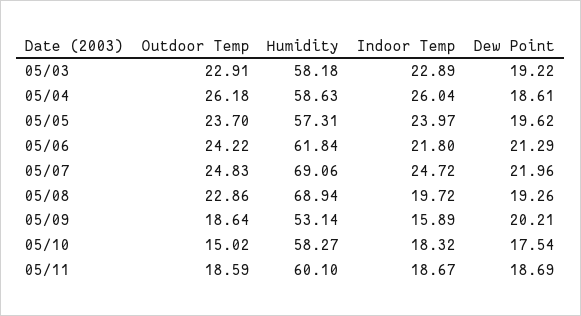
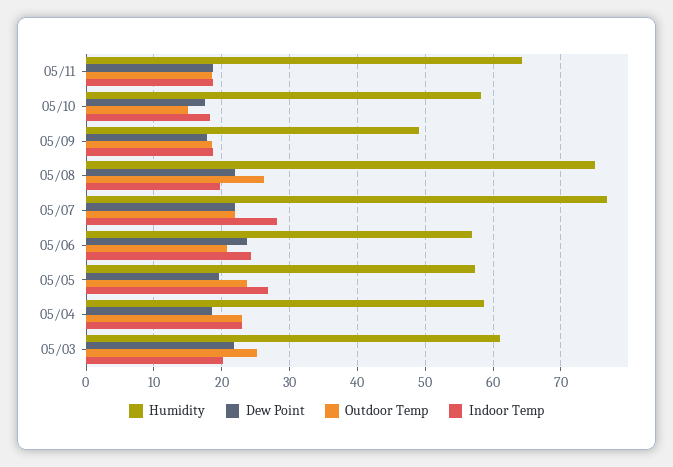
  {
    "Outdoor Temp": {
-     "05/03": 22.91,
+     "05/03": 25,
-     "05/04": 26.18,
+     "05/04": 23,
      "05/05": 23.7,
-     "05/06": 24.22,
+     "05/06": 21,
-     "05/07": 24.83,
+     "05/07": 22,
-     "05/08": 22.86,
+     "05/08": 26,
      "05/09": 18.64,
      "05/10": 15.02,
      "05/11": 18.59
    },
    "Humidity": {
-     "05/03": 58.18,
+     "05/03": 61,
      "05/04": 58.63,
      "05/05": 57.31,
-     "05/06": 61.84,
+     "05/06": 57,
-     "05/07": 69.06,
+     "05/07": 77,
-     "05/08": 68.94,
+     "05/08": 75,
-     "05/09": 53.14,
+     "05/09": 49,
      "05/10": 58.27,
-     "05/11": 60.1
+     "05/11": 64
    },
    "Indoor Temp": {
-     "05/03": 22.89,
+     "05/03": 20,
-     "05/04": 26.04,
+     "05/04": 23,
-     "05/05": 23.97,
+     "05/05": 27,
-     "05/06": 21.8,
+     "05/06": 24,
-     "05/07": 24.72,
+     "05/07": 28,
      "05/08": 19.72,
-     "05/09": 15.89,
+     "05/09": 19,
      "05/10": 18.32,
      "05/11": 18.67
    },
    "Dew Point": {
-     "05/03": 19.22,
+     "05/03": 22,
      "05/04": 18.61,
      "05/05": 19.62,
-     "05/06": 21.29,
+     "05/06": 24,
      "05/07": 21.96,
-     "05/08": 19.26,
+     "05/08": 22,
-     "05/09": 20.21,
+     "05/09": 18,
      "05/10": 17.54,
      "05/11": 18.69
    }
  }

